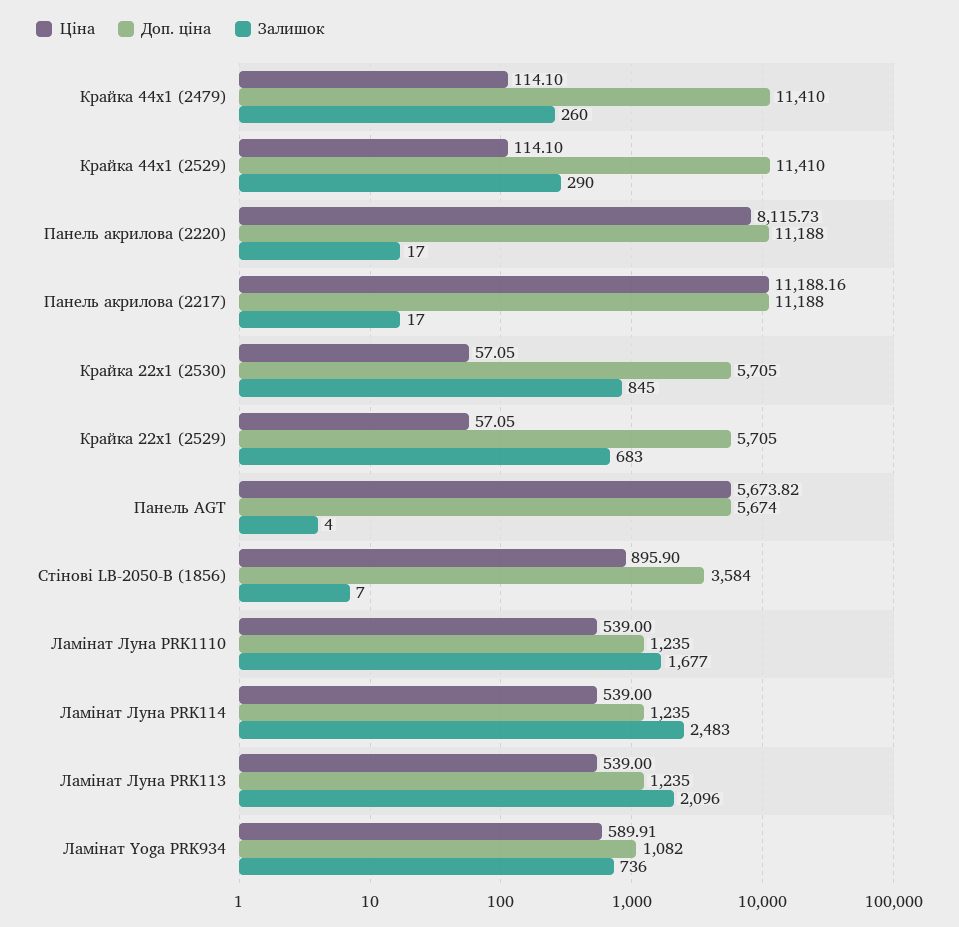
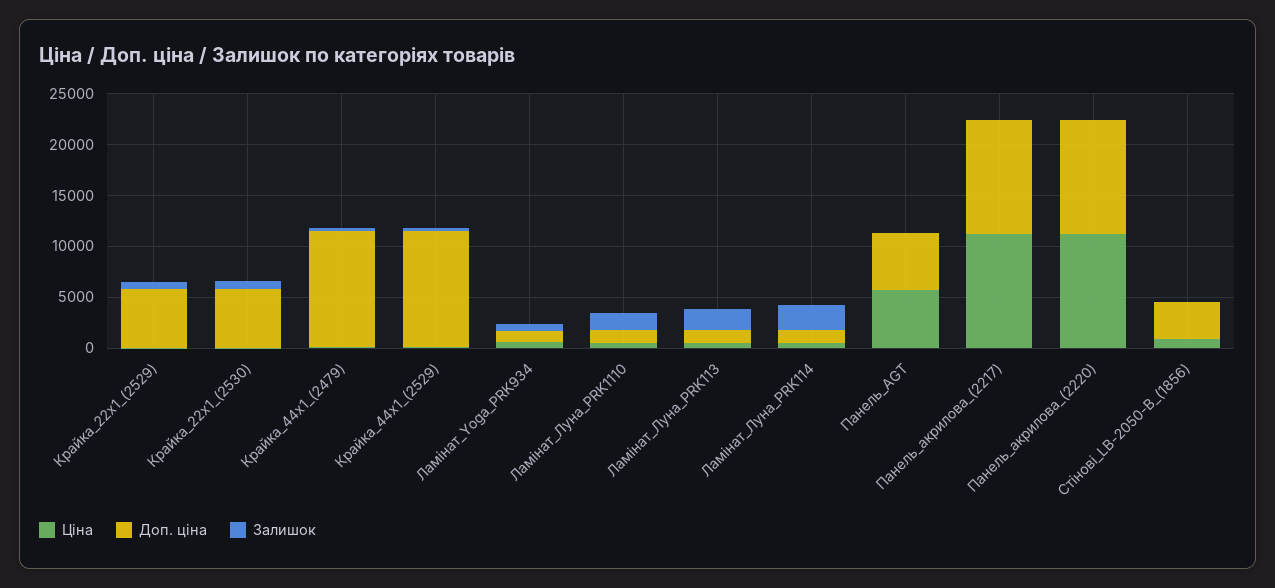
  {
    "Ціна": {
      "Крайка 44x1 (2479)": 114.1,
      "Крайка 44x1 (2529)": 114.1,
-     "Панель акрилова (2220)": 8115.73,
+     "Панель акрилова (2220)": 11000,
      "Панель акрилова (2217)": 11188.16,
      "Крайка 22x1 (2530)": 57.05,
      "Крайка 22x1 (2529)": 57.05,
      "Панель AGT": 5673.82,
      "Стінові LB-2050-В (1856)": 895.9,
      "Ламінат Луна PRK1110": 539,
      "Ламінат Луна PRK114": 539,
      "Ламінат Луна PRK113": 539,
      "Ламінат Yoga PRK934": 589.91
    },
    "Доп. ціна": {
      "Крайка 44x1 (2479)": 11410,
      "Крайка 44x1 (2529)": 11410,
      "Панель акрилова (2220)": 11188,
      "Панель акрилова (2217)": 11188,
      "Крайка 22x1 (2530)": 5705,
      "Крайка 22x1 (2529)": 5705,
      "Панель AGT": 5674,
      "Стінові LB-2050-В (1856)": 3584,
      "Ламінат Луна PRK1110": 1235,
      "Ламінат Луна PRK114": 1235,
      "Ламінат Луна PRK113": 1235,
      "Ламінат Yoga PRK934": 1082
    },
    "Залишок": {
      "Крайка 44x1 (2479)": 260,
      "Крайка 44x1 (2529)": 290,
      "Панель акрилова (2220)": 17,
      "Панель акрилова (2217)": 17,
      "Крайка 22x1 (2530)": 845,
      "Крайка 22x1 (2529)": 683,
      "Панель AGT": 4,
      "Стінові LB-2050-В (1856)": 7,
      "Ламінат Луна PRK1110": 1677,
      "Ламінат Луна PRK114": 2483,
      "Ламінат Луна PRK113": 2096,
      "Ламінат Yoga PRK934": 736
    }
  }

